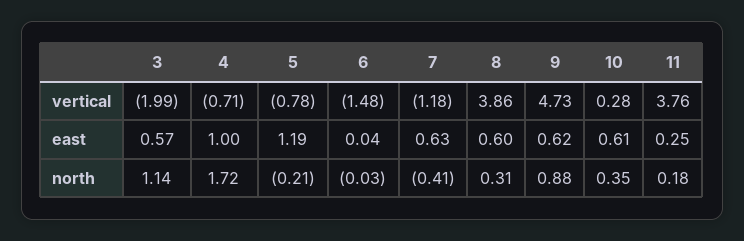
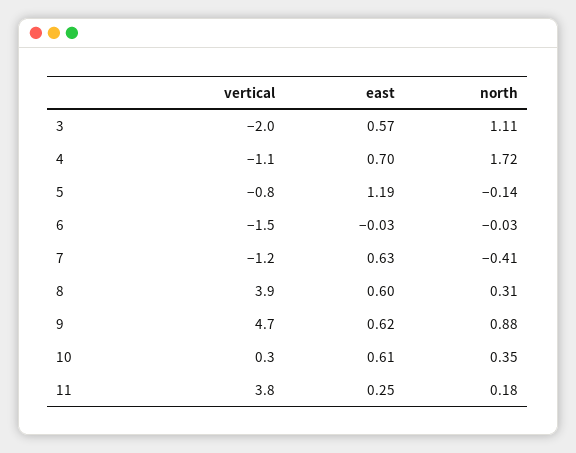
  {
    "3": {
      "vertical": -1.99,
      "east": 0.57,
-     "north": 1.14
+     "north": 1.11
    },
    "4": {
-     "vertical": -0.71,
+     "vertical": -1.1,
-     "east": 1,
+     "east": 0.7,
      "north": 1.72
    },
    "5": {
      "vertical": -0.78,
      "east": 1.19,
-     "north": -0.21
+     "north": -0.14
    },
    "6": {
      "vertical": -1.48,
-     "east": 0.04,
+     "east": -0.03,
      "north": -0.03
    },
    "7": {
      "vertical": -1.18,
      "east": 0.63,
      "north": -0.41
    },
    "8": {
      "vertical": 3.86,
      "east": 0.6,
      "north": 0.31
    },
    "9": {
      "vertical": 4.73,
      "east": 0.62,
      "north": 0.88
    },
    "10": {
      "vertical": 0.28,
      "east": 0.61,
      "north": 0.35
    },
    "11": {
      "vertical": 3.76,
      "east": 0.25,
      "north": 0.18
    }
  }

